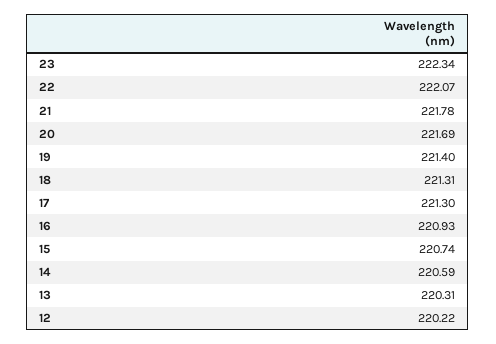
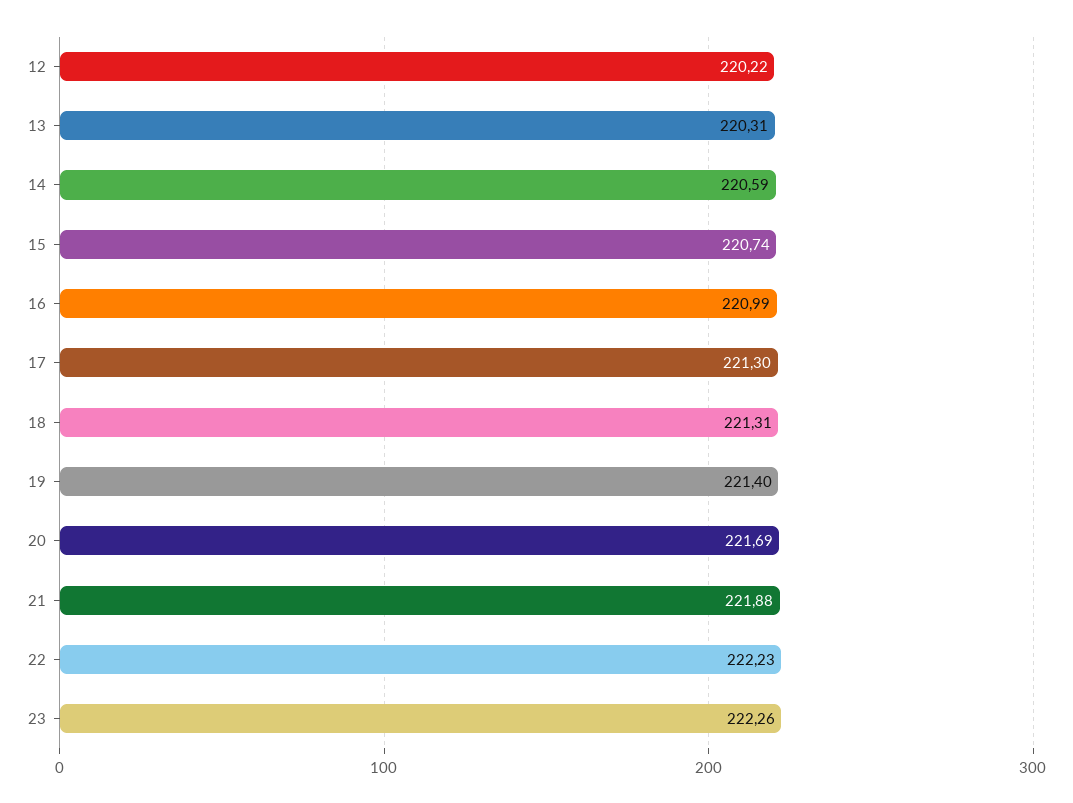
  {
-   "23": 222.34,
+   "23": 222.26,
-   "22": 222.07,
+   "22": 222.23,
-   "21": 221.78,
+   "21": 221.88,
    "20": 221.69,
    "19": 221.4,
    "18": 221.31,
    "17": 221.3,
-   "16": 220.93,
+   "16": 220.99,
    "15": 220.74,
    "14": 220.59,
    "13": 220.31,
    "12": 220.22
  }

